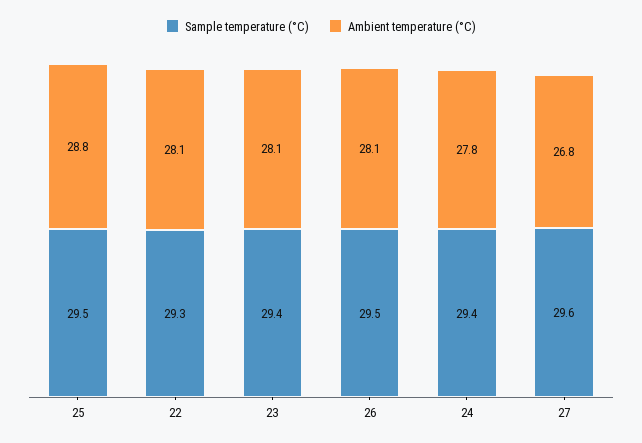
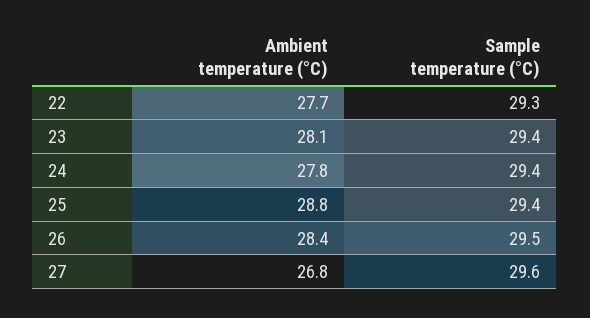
  {
    "Sample temperature (°C)": {
-     "25": 29.5,
+     "25": 29.4,
      "22": 29.3,
      "23": 29.4,
      "26": 29.5,
      "24": 29.4,
      "27": 29.6
    },
    "Ambient temperature (°C)": {
      "25": 28.8,
-     "22": 28.1,
+     "22": 27.7,
      "23": 28.1,
-     "26": 28.1,
+     "26": 28.4,
      "24": 27.8,
      "27": 26.8
    }
  }

